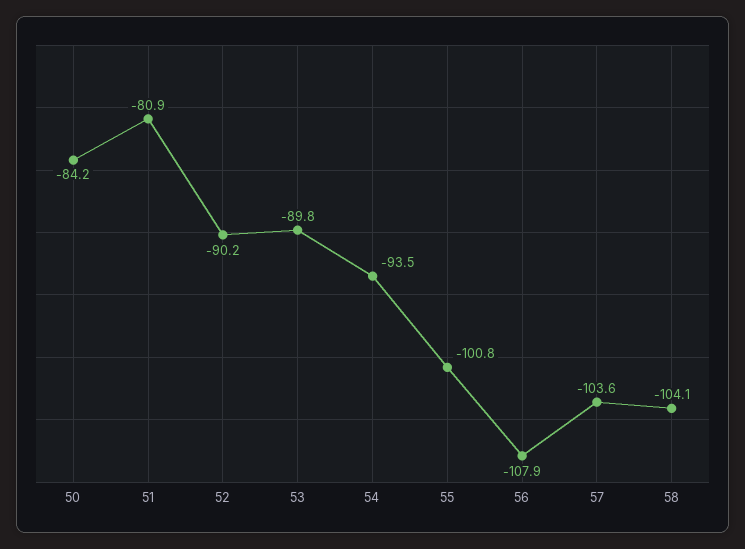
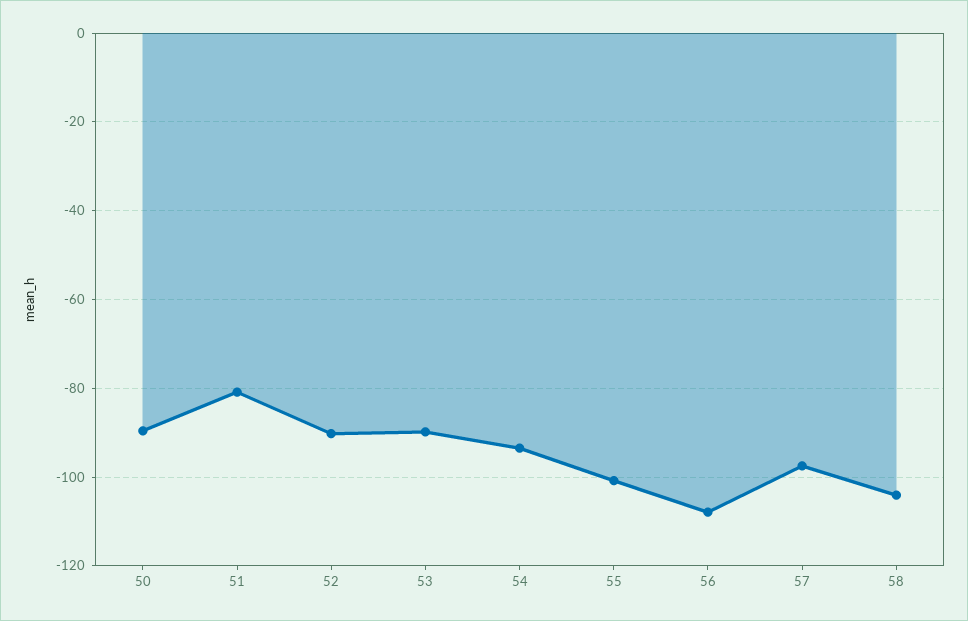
  {
-   "50": -84.2,
+   "50": -90,
    "51": -80.9,
    "52": -90.2,
    "53": -89.8,
    "54": -93.5,
    "55": -100.8,
    "56": -107.9,
-   "57": -103.6,
+   "57": -98,
    "58": -104.1
  }

